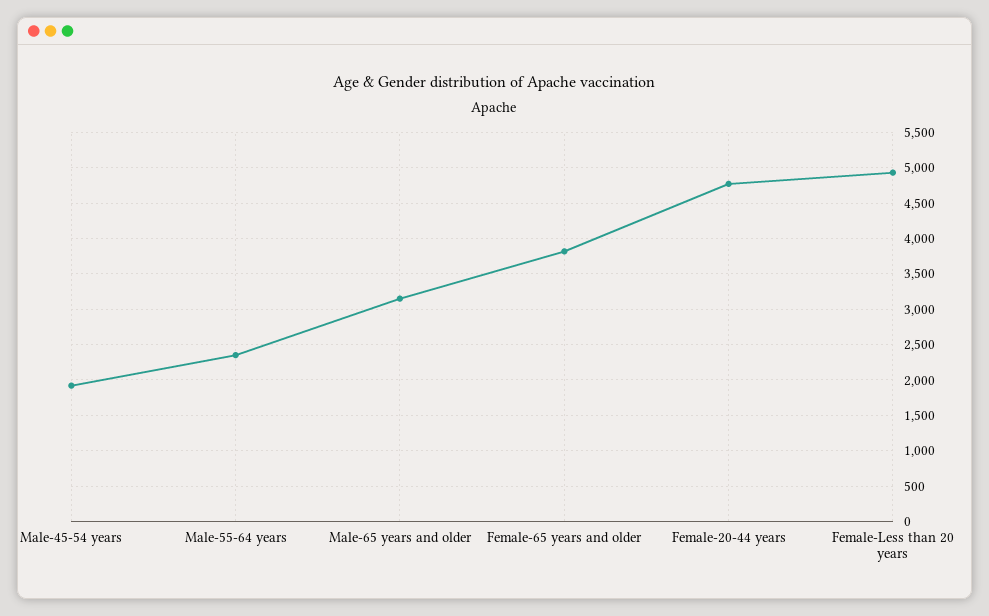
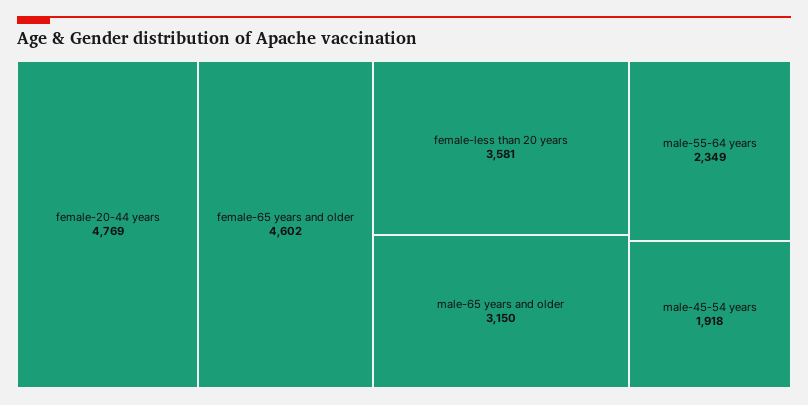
  {
    "Male-45-54 years": 1918,
    "Male-55-64 years": 2349,
    "Male-65 years and older": 3150,
-   "Female-65 years and older": 3800,
+   "Female-65 years and older": 4602,
    "Female-20-44 years": 4769,
-   "Female-Less than 20 years": 4900
+   "Female-Less than 20 years": 3581
  }

